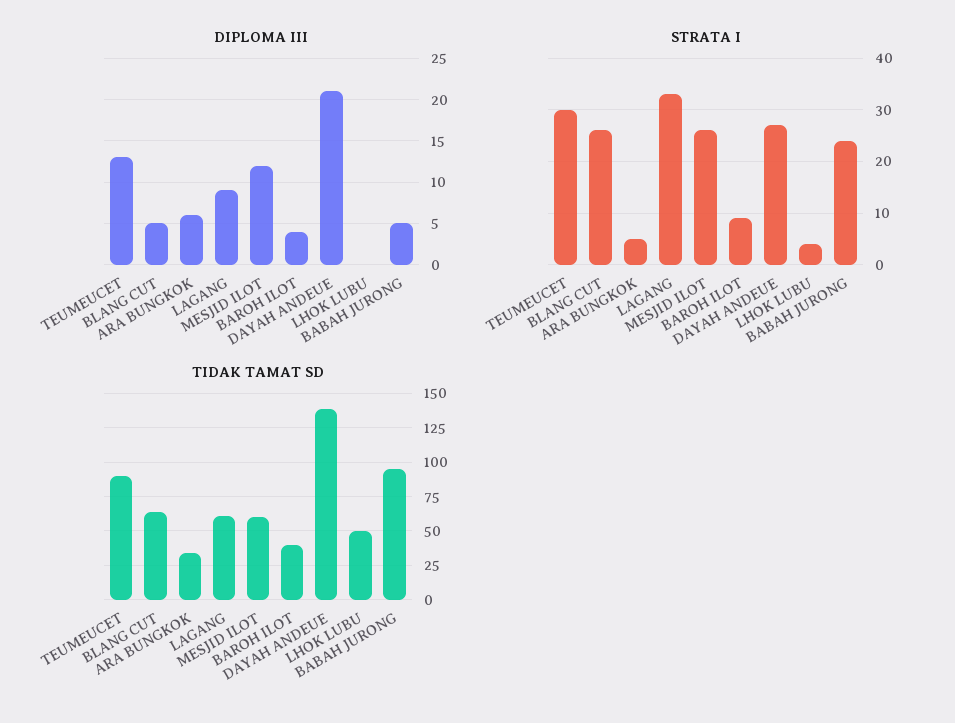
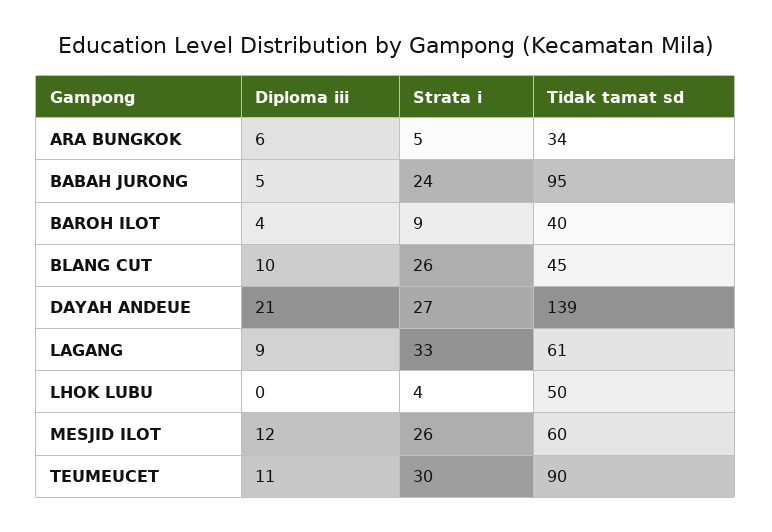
  {
    "DIPLOMA III": {
-     "TEUMEUCET": 13,
+     "TEUMEUCET": 11,
-     "BLANG CUT": 5,
+     "BLANG CUT": 10,
      "ARA BUNGKOK": 6,
      "LAGANG": 9,
      "MESJID ILOT": 12,
      "BAROH ILOT": 4,
      "DAYAH ANDEUE": 21,
      "LHOK LUBU": 0,
      "BABAH JURONG": 5
    },
    "STRATA I": {
      "TEUMEUCET": 30,
      "BLANG CUT": 26,
      "ARA BUNGKOK": 5,
      "LAGANG": 33,
      "MESJID ILOT": 26,
      "BAROH ILOT": 9,
      "DAYAH ANDEUE": 27,
      "LHOK LUBU": 4,
      "BABAH JURONG": 24
    },
    "TIDAK TAMAT SD": {
      "TEUMEUCET": 90,
-     "BLANG CUT": 65,
+     "BLANG CUT": 45,
      "ARA BUNGKOK": 34,
      "LAGANG": 61,
      "MESJID ILOT": 60,
      "BAROH ILOT": 40,
      "DAYAH ANDEUE": 139,
      "LHOK LUBU": 50,
      "BABAH JURONG": 95
    }
  }

